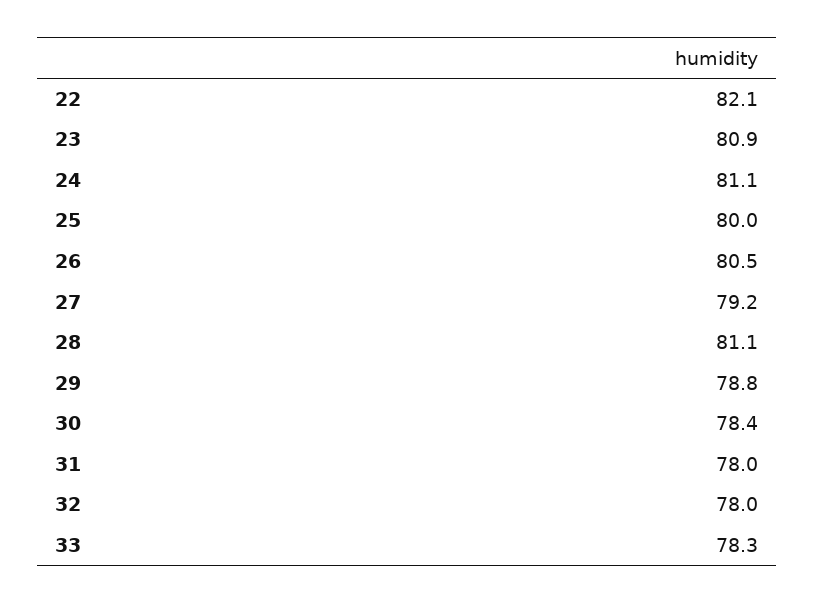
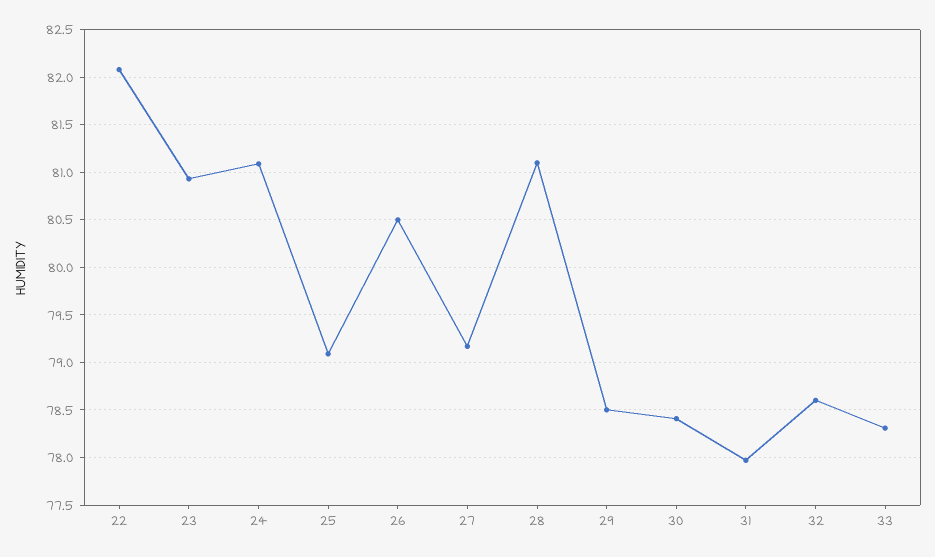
  {
    "22": 82.1,
    "23": 80.9,
    "24": 81.1,
-   "25": 80,
+   "25": 79.1,
    "26": 80.5,
    "27": 79.2,
    "28": 81.1,
-   "29": 78.8,
+   "29": 78.5,
    "30": 78.4,
    "31": 78,
-   "32": 78,
+   "32": 78.6,
    "33": 78.3
  }

